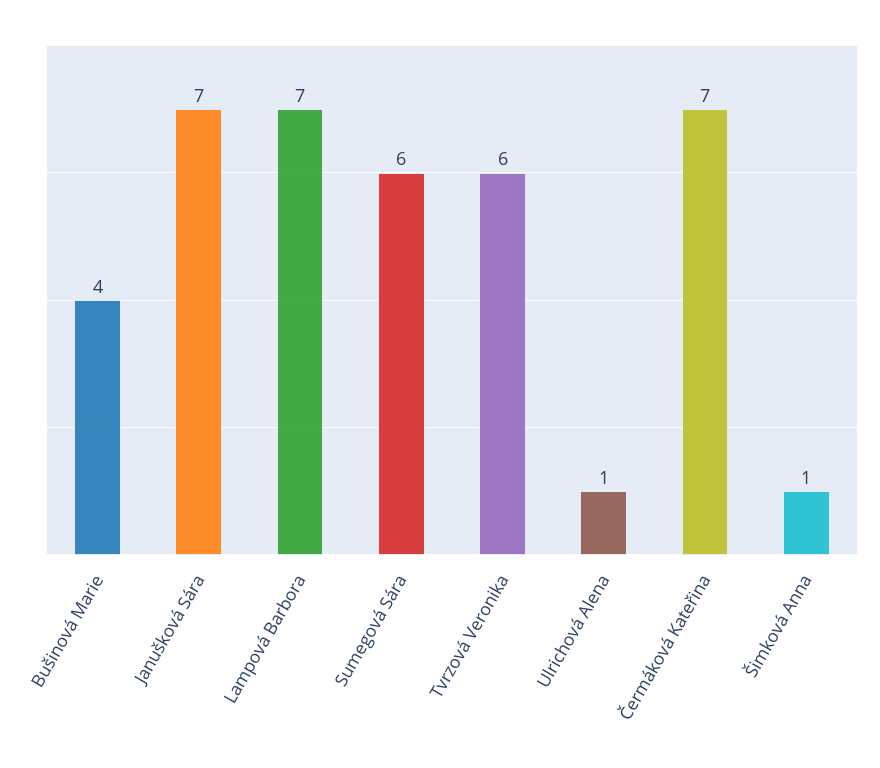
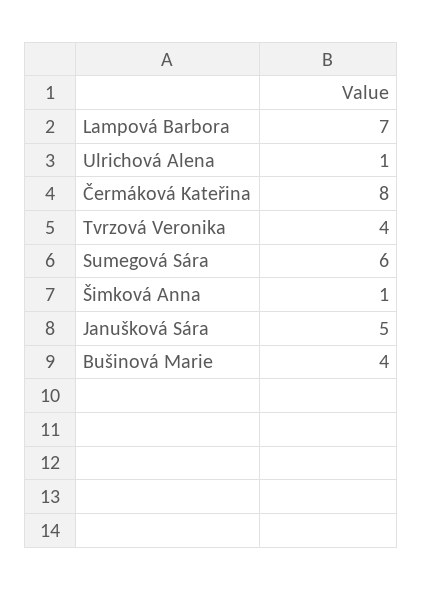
  {
    "Bušinová Marie": 4,
-   "Janušková Sára": 7,
+   "Janušková Sára": 5,
    "Lampová Barbora": 7,
    "Sumegová Sára": 6,
-   "Tvrzová Veronika": 6,
+   "Tvrzová Veronika": 4,
    "Ulrichová Alena": 1,
-   "Čermáková Kateřina": 7,
+   "Čermáková Kateřina": 8,
    "Šimková Anna": 1
  }

